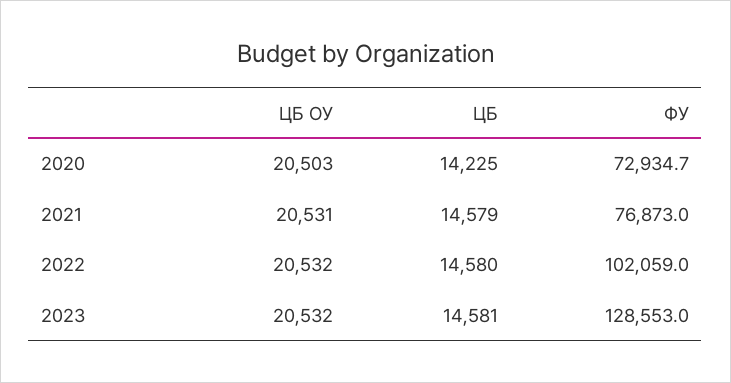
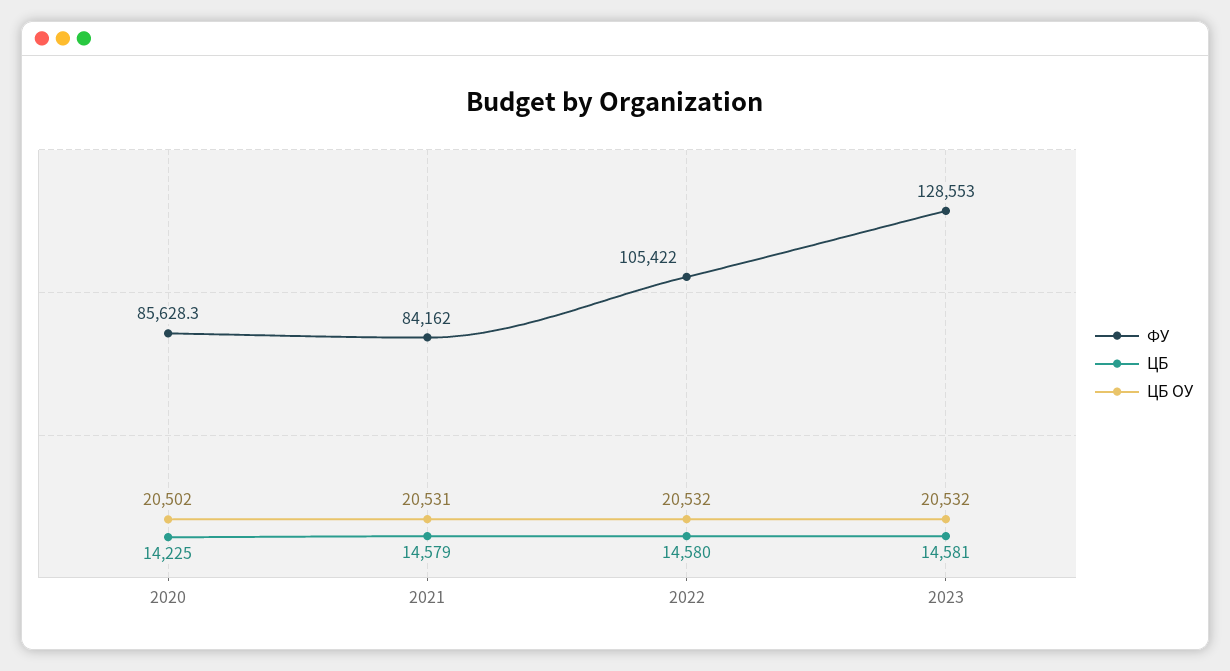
  {
    "ЦБ ОУ": {
-     "2020": 20503,
+     "2020": 20502,
      "2021": 20531,
      "2022": 20532,
      "2023": 20532
    },
    "ЦБ": {
      "2020": 14225,
      "2021": 14579,
      "2022": 14580,
      "2023": 14581
    },
    "ФУ": {
-     "2020": 72934.7,
+     "2020": 85628.3,
-     "2021": 76873,
+     "2021": 84162,
-     "2022": 102059,
+     "2022": 105422,
      "2023": 128553
    }
  }

